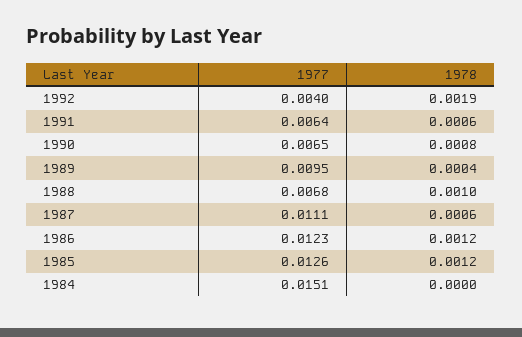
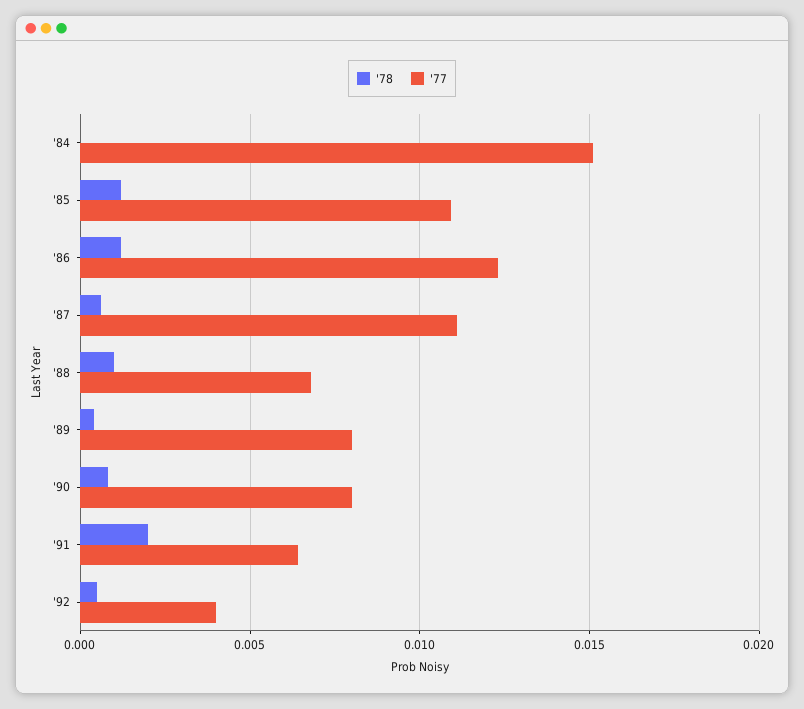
  {
    "1977": {
      "1992": 0.004,
      "1991": 0.0064,
-     "1990": 0.0065,
+     "1990": 0.008,
-     "1989": 0.0095,
+     "1989": 0.008,
      "1988": 0.0068,
      "1987": 0.0111,
      "1986": 0.0123,
-     "1985": 0.0126,
+     "1985": 0.011,
      "1984": 0.0151
    },
    "1978": {
-     "1992": 0.0019,
+     "1992": 0.0005,
-     "1991": 0.0006,
+     "1991": 0.002,
      "1990": 0.0008,
      "1989": 0.0004,
      "1988": 0.001,
      "1987": 0.0006,
      "1986": 0.0012,
      "1985": 0.0012,
      "1984": 0
    }
  }

